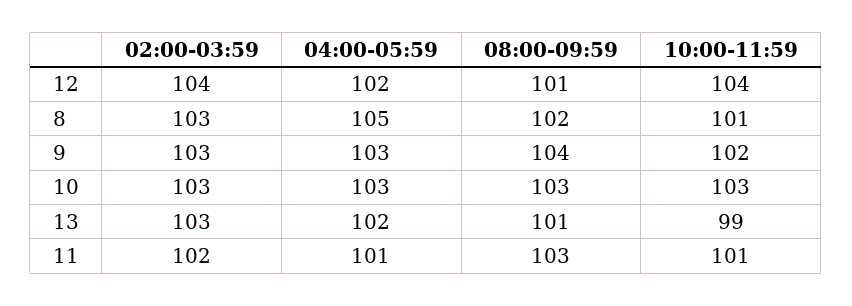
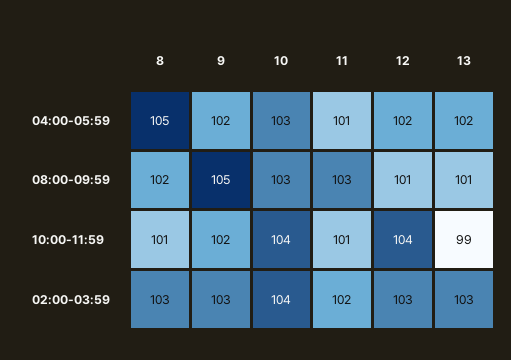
  {
    "02:00-03:59": {
-     "12": 104,
+     "12": 103,
      "8": 103,
      "9": 103,
-     "10": 103,
+     "10": 104,
      "13": 103,
      "11": 102
    },
    "04:00-05:59": {
      "12": 102,
      "8": 105,
-     "9": 103,
+     "9": 102,
      "10": 103,
      "13": 102,
      "11": 101
    },
    "08:00-09:59": {
      "12": 101,
      "8": 102,
-     "9": 104,
+     "9": 105,
      "10": 103,
      "13": 101,
      "11": 103
    },
    "10:00-11:59": {
      "12": 104,
      "8": 101,
      "9": 102,
-     "10": 103,
+     "10": 104,
      "13": 99,
      "11": 101
    }
  }

